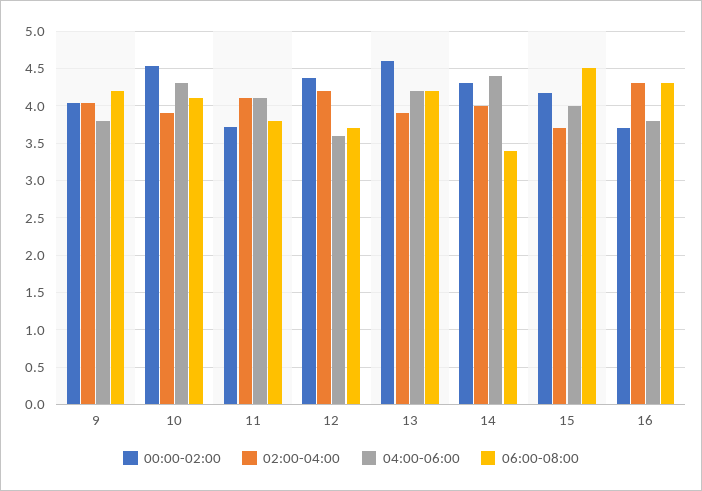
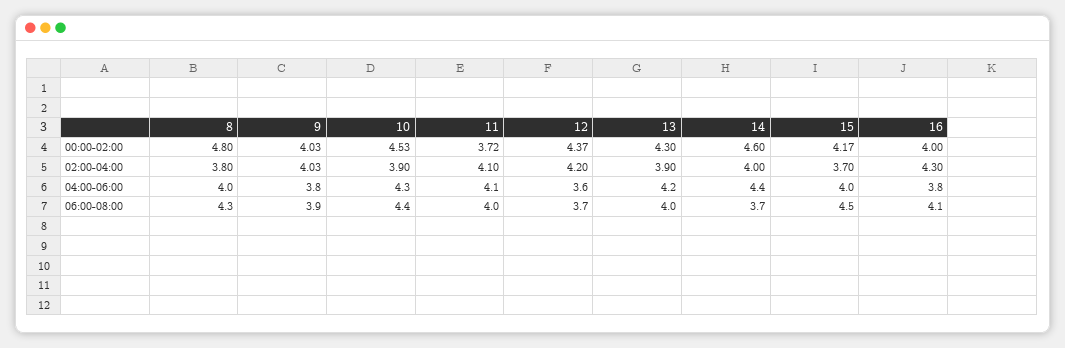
  {
    "00:00-02:00": {
      "9": 4.03,
      "10": 4.53,
      "11": 3.72,
      "12": 4.37,
-     "13": 4.6,
+     "13": 4.3,
-     "14": 4.3,
+     "14": 4.6,
      "15": 4.17,
-     "16": 3.7
+     "16": 4,
+     "8": 4.8
    },
    "02:00-04:00": {
      "9": 4.03,
      "10": 3.9,
      "11": 4.1,
      "12": 4.2,
      "13": 3.9,
      "14": 4,
      "15": 3.7,
-     "16": 4.3
+     "16": 4.3,
+     "8": 3.8
    },
    "04:00-06:00": {
      "9": 3.8,
      "10": 4.3,
      "11": 4.1,
      "12": 3.6,
      "13": 4.2,
      "14": 4.4,
      "15": 4,
-     "16": 3.8
+     "16": 3.8,
+     "8": 4
    },
    "06:00-08:00": {
-     "9": 4.2,
+     "9": 3.9,
-     "10": 4.1,
+     "10": 4.4,
-     "11": 3.8,
+     "11": 4,
      "12": 3.7,
-     "13": 4.2,
+     "13": 4,
-     "14": 3.4,
+     "14": 3.7,
      "15": 4.5,
-     "16": 4.3
+     "16": 4.1,
+     "8": 4.3
    }
  }

